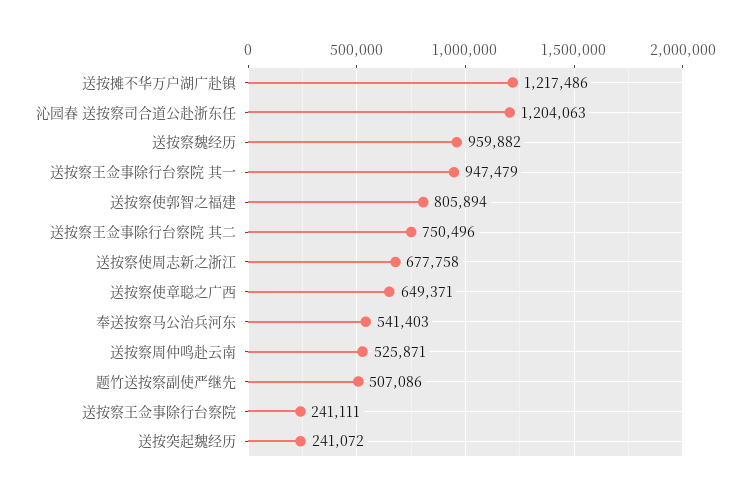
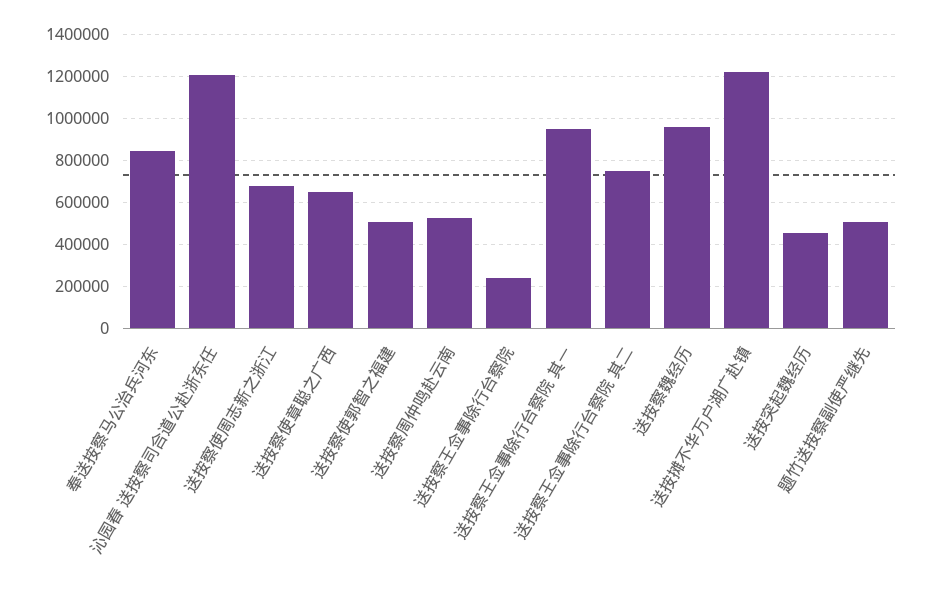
  {
    "送按摊不华万户湖广赴镇": 1217486,
    "沁园春 送按察司合道公赴浙东任": 1204063,
    "送按察魏经历": 959882,
    "送按察王佥事除行台察院 其一": 947479,
-   "送按察使郭智之福建": 805894,
+   "送按察使郭智之福建": 500000,
    "送按察王佥事除行台察院 其二": 750496,
    "送按察使周志新之浙江": 677758,
    "送按察使章聪之广西": 649371,
-   "奉送按察马公治兵河东": 541403,
+   "奉送按察马公治兵河东": 850000,
    "送按察周仲鸣赴云南": 525871,
    "题竹送按察副使严继先": 507086,
    "送按察王佥事除行台察院": 241111,
-   "送按突起魏经历": 241072
+   "送按突起魏经历": 450000
  }

